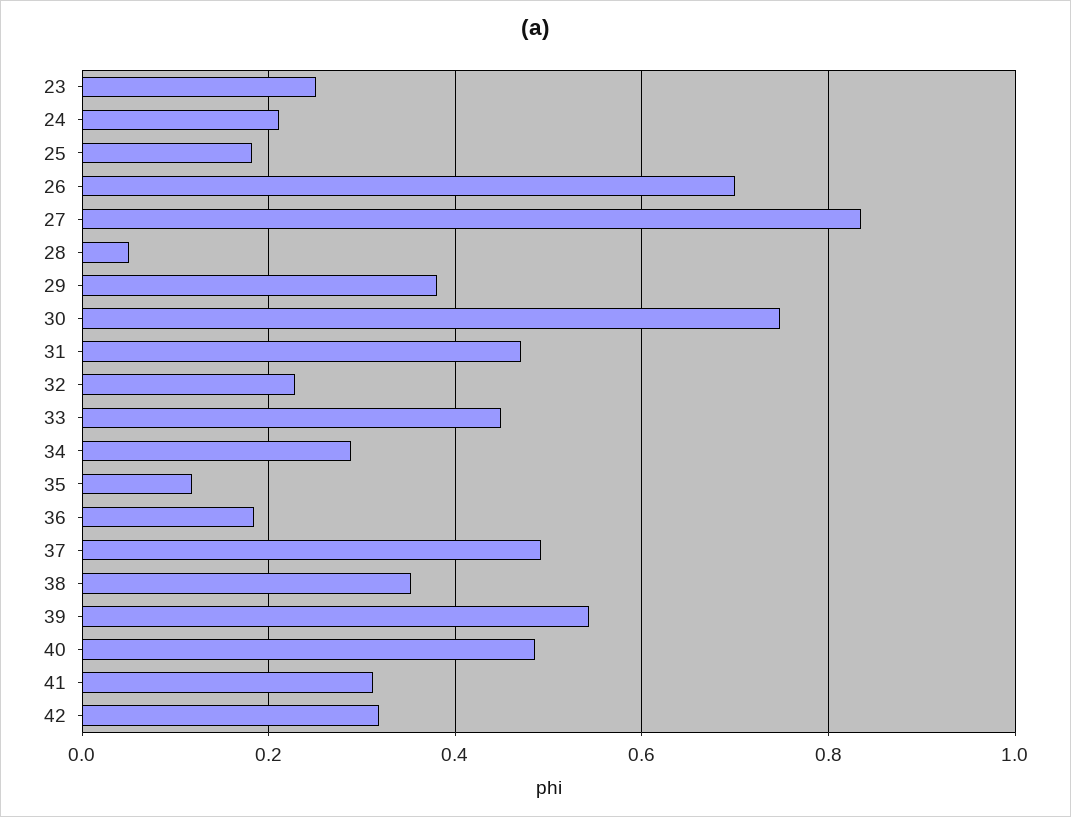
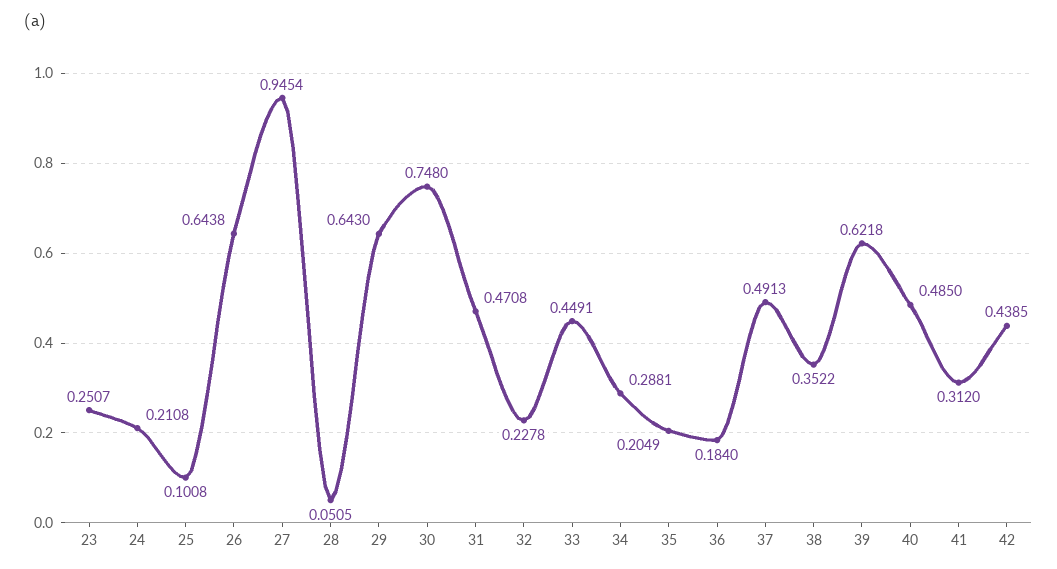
  {
    "23": 0.2507,
    "24": 0.2108,
-   "25": 0.18,
+   "25": 0.1008,
-   "26": 0.7,
+   "26": 0.6438,
-   "27": 0.84,
+   "27": 0.9454,
    "28": 0.0505,
-   "29": 0.38,
+   "29": 0.643,
    "30": 0.748,
    "31": 0.4708,
    "32": 0.2278,
    "33": 0.4491,
    "34": 0.2881,
-   "35": 0.12,
+   "35": 0.2049,
    "36": 0.184,
    "37": 0.4913,
    "38": 0.3522,
-   "39": 0.54,
+   "39": 0.6218,
    "40": 0.485,
    "41": 0.312,
-   "42": 0.32
+   "42": 0.4385
  }

